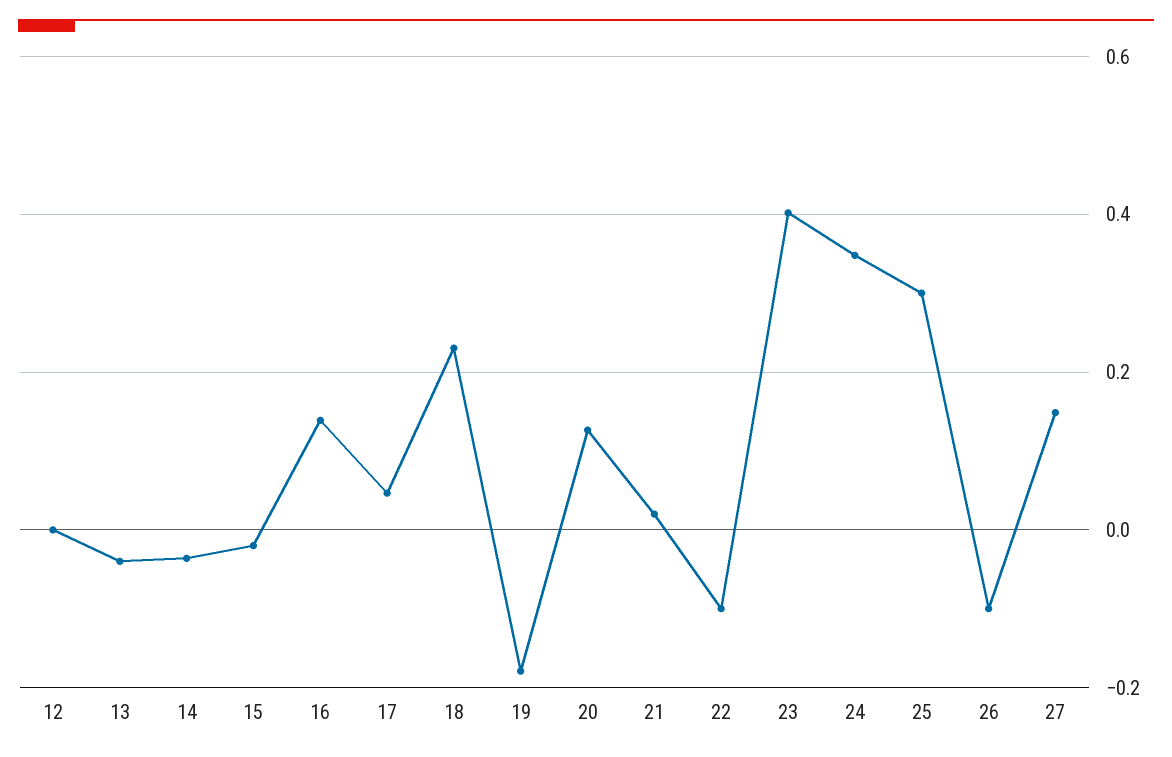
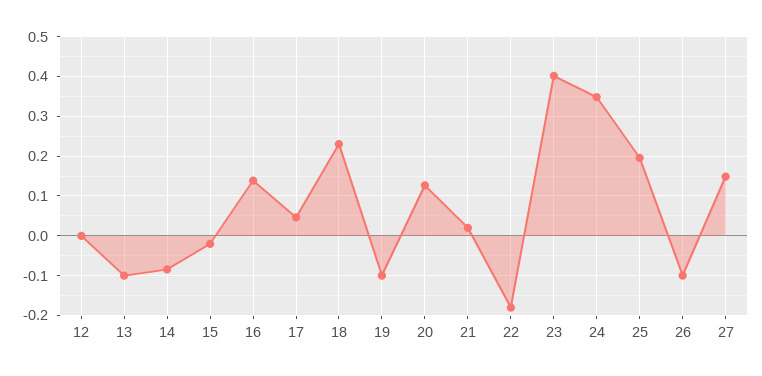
  {
    "12": 0,
-   "13": -0.04,
+   "13": -0.1,
-   "14": -0.04,
+   "14": -0.08,
    "15": -0.02,
    "16": 0.14,
    "17": 0.04,
    "18": 0.24,
-   "19": -0.18,
+   "19": -0.1,
    "20": 0.12,
    "21": 0.02,
-   "22": -0.1,
+   "22": -0.18,
    "23": 0.4,
    "24": 0.34,
-   "25": 0.3,
+   "25": 0.2,
    "26": -0.1,
    "27": 0.14
  }

